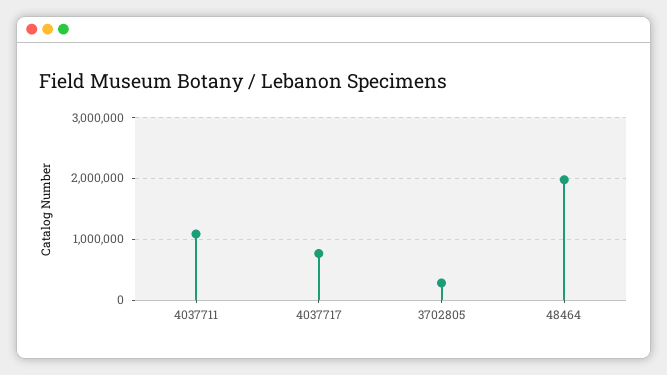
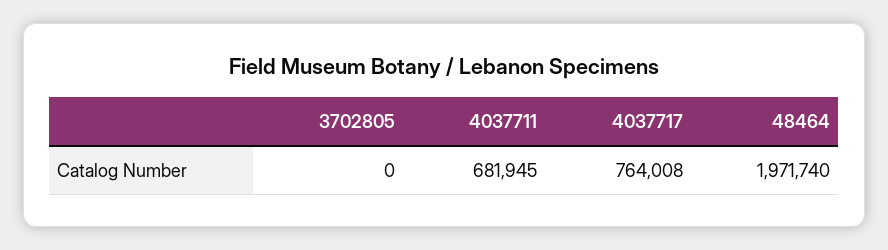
  {
-   "4037711": 1100000,
+   "4037711": 681945,
    "4037717": 764008,
-   "3702805": 300000,
+   "3702805": 0,
    "48464": 1971740
  }

